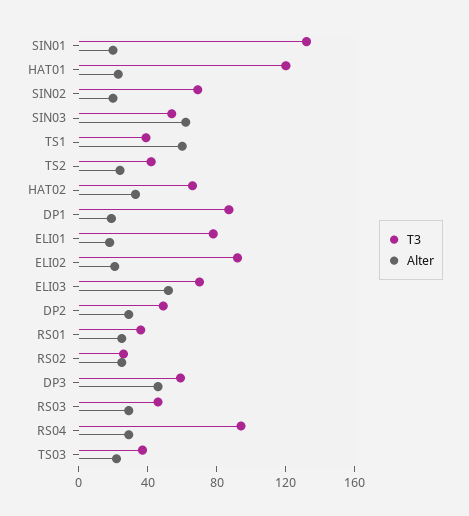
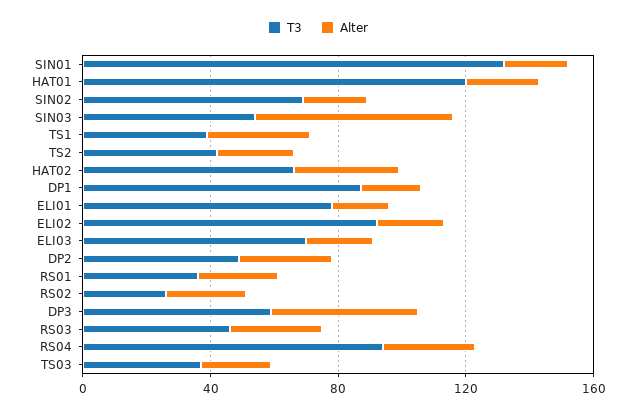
  {
    "T3": {
      "SIN01": 130,
      "HAT01": 120,
      "SIN02": 70,
      "SIN03": 50,
      "TS1": 40,
      "TS2": 40,
      "HAT02": 70,
      "DP1": 90,
      "ELI01": 80,
      "ELI02": 90,
      "ELI03": 70,
      "DP2": 50,
      "RS01": 40,
      "RS02": 30,
      "DP3": 60,
      "RS03": 50,
      "RS04": 90,
      "TS03": 40
    },
    "Alter": {
      "SIN01": 20,
      "HAT01": 20,
      "SIN02": 20,
      "SIN03": 60,
-     "TS1": 60,
+     "TS1": 30,
      "TS2": 20,
      "HAT02": 30,
      "DP1": 20,
      "ELI01": 20,
      "ELI02": 20,
-     "ELI03": 50,
+     "ELI03": 20,
      "DP2": 30,
      "RS01": 30,
      "RS02": 30,
      "DP3": 50,
      "RS03": 30,
      "RS04": 30,
      "TS03": 20
    }
  }

